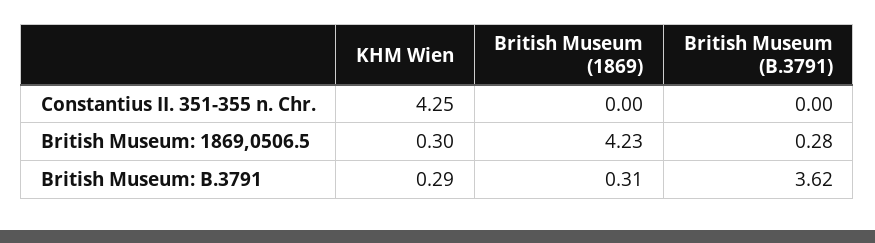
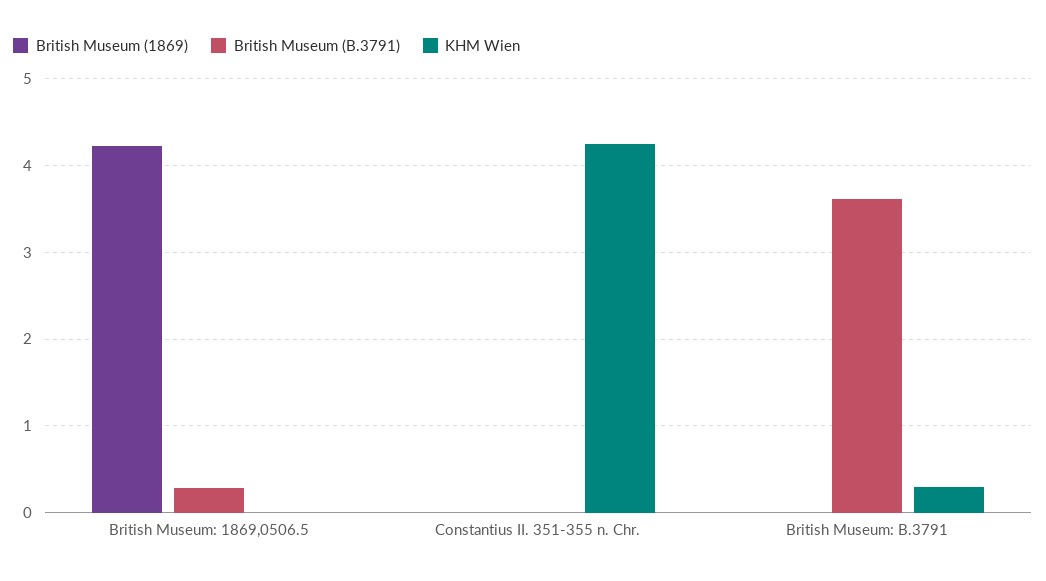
  {
    "KHM Wien": {
      "Constantius II. 351-355 n. Chr.": 4.25,
-     "British Museum: 1869,0506.5": 0.3,
+     "British Museum: 1869,0506.5": 0,
      "British Museum: B.3791": 0.29
    },
    "British Museum (1869)": {
      "Constantius II. 351-355 n. Chr.": 0,
      "British Museum: 1869,0506.5": 4.23,
-     "British Museum: B.3791": 0.31
+     "British Museum: B.3791": 0
    },
    "British Museum (B.3791)": {
      "Constantius II. 351-355 n. Chr.": 0,
      "British Museum: 1869,0506.5": 0.28,
      "British Museum: B.3791": 3.62
    }
  }

